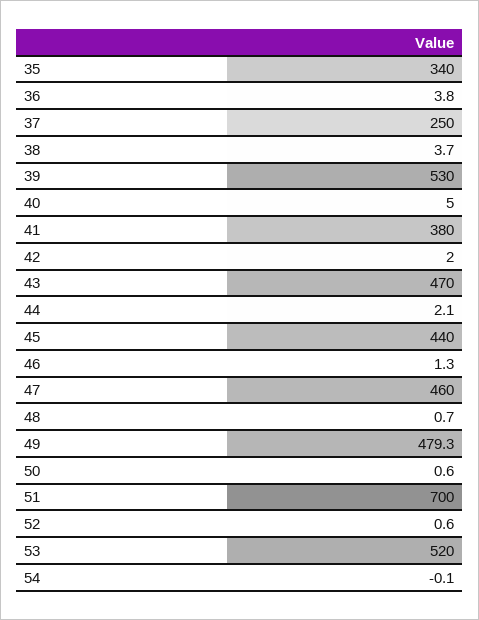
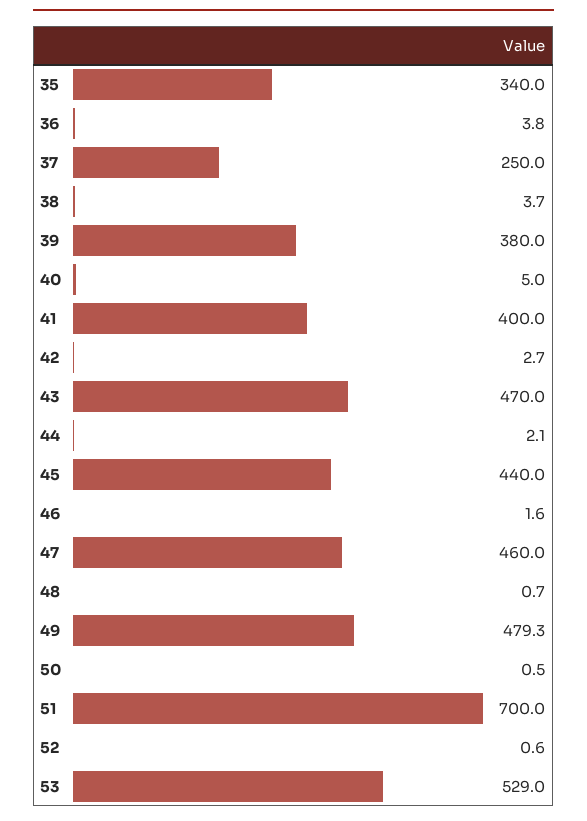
  {
    "35": 340,
    "36": 3.8,
    "37": 250,
    "38": 3.7,
-   "39": 530,
+   "39": 380,
    "40": 5,
-   "41": 380,
+   "41": 400,
-   "42": 2,
+   "42": 2.7,
    "43": 470,
    "44": 2.1,
    "45": 440,
-   "46": 1.3,
+   "46": 1.6,
    "47": 460,
    "48": 0.7,
    "49": 479.3,
-   "50": 0.6,
+   "50": 0.5,
    "51": 700,
    "52": 0.6,
-   "53": 520,
+   "53": 529
-   "54": -0.1
  }

